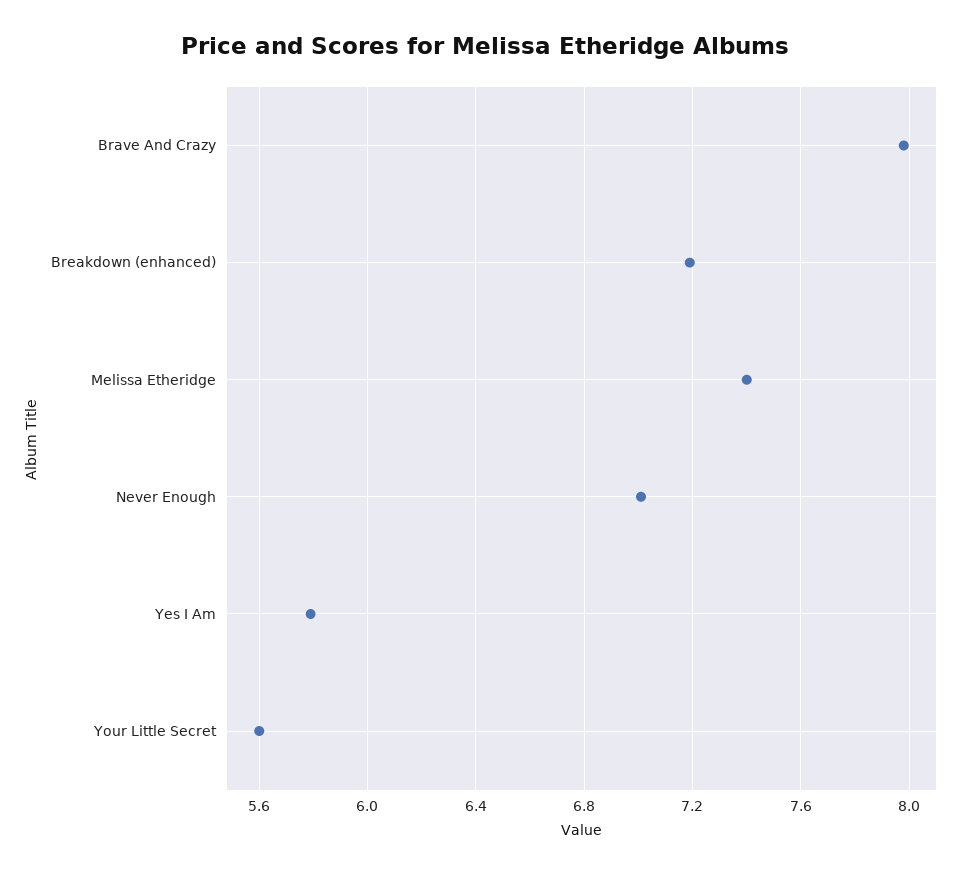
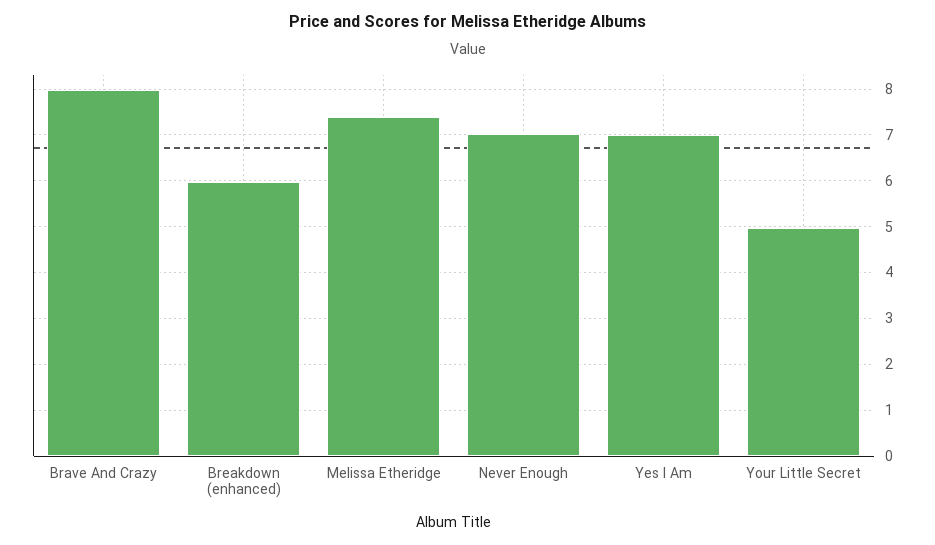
  {
    "Brave And Crazy": 8,
-   "Breakdown (enhanced)": 7.2,
+   "Breakdown (enhanced)": 6,
    "Melissa Etheridge": 7.4,
    "Never Enough": 7,
-   "Yes I Am": 5.8,
+   "Yes I Am": 7,
-   "Your Little Secret": 5.6
+   "Your Little Secret": 5
  }

